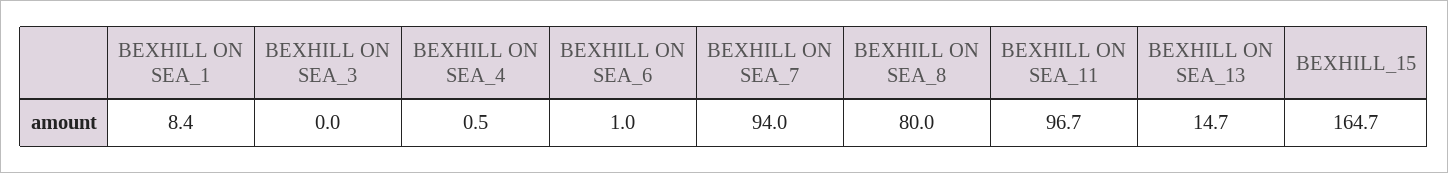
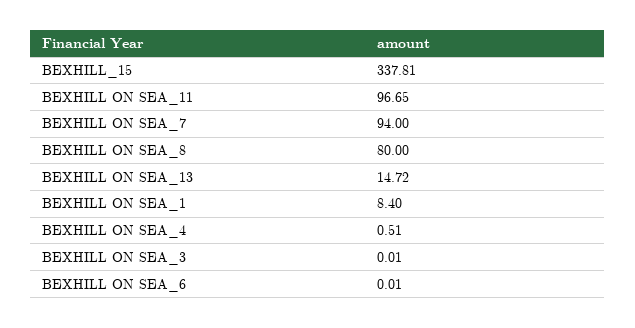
  {
    "BEXHILL ON SEA_1": 8.4,
    "BEXHILL ON SEA_3": 0.01,
    "BEXHILL ON SEA_4": 0.51,
-   "BEXHILL ON SEA_6": 1,
+   "BEXHILL ON SEA_6": 0.01,
    "BEXHILL ON SEA_7": 94,
    "BEXHILL ON SEA_8": 80,
    "BEXHILL ON SEA_11": 96.65,
    "BEXHILL ON SEA_13": 14.72,
-   "BEXHILL_15": 164.7
+   "BEXHILL_15": 337.81
  }

